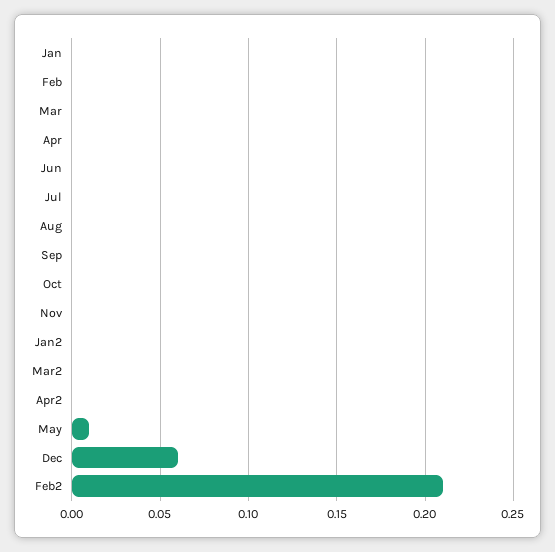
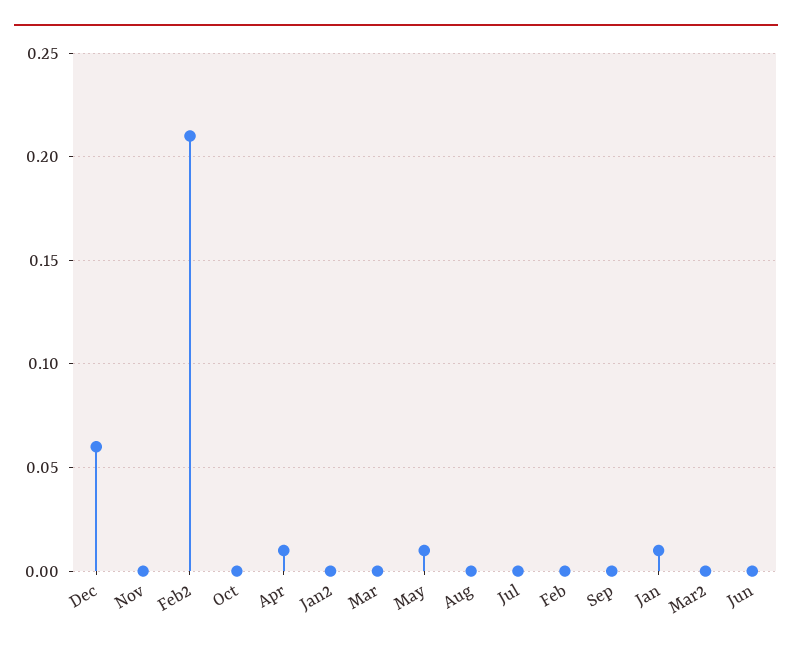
  {
-   "Jan": 0,
+   "Jan": 0.01,
    "Feb": 0,
    "Mar": 0,
-   "Apr": 0,
+   "Apr": 0.01,
    "Jun": 0,
    "Jul": 0,
    "Aug": 0,
    "Sep": 0,
    "Oct": 0,
    "Nov": 0,
    "Jan2": 0,
    "Mar2": 0,
-   "Apr2": 0,
    "May": 0.01,
    "Dec": 0.06,
    "Feb2": 0.21
  }

